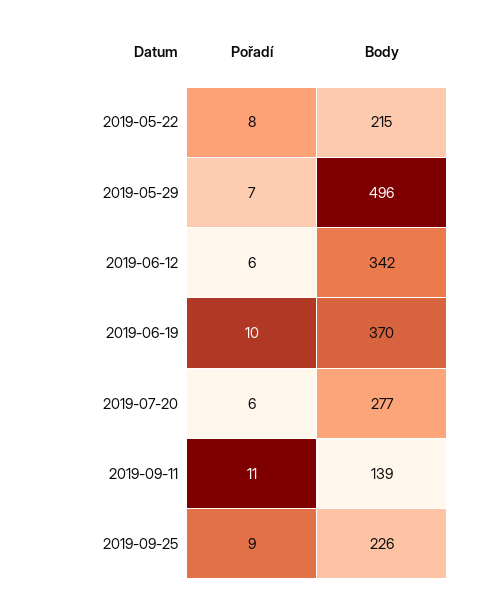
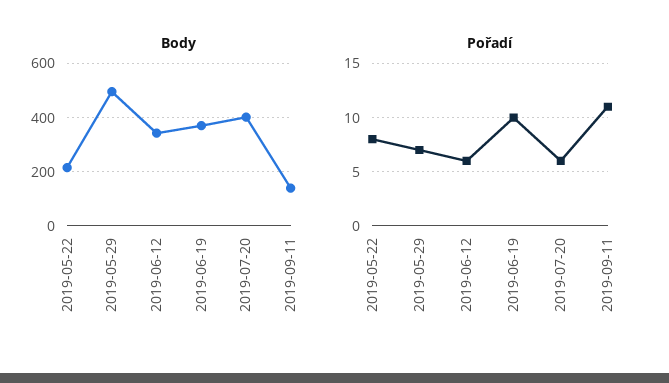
  {
    "Pořadí": {
      "2019-05-22": 8,
      "2019-05-29": 7,
      "2019-06-12": 6,
      "2019-06-19": 10,
      "2019-07-20": 6,
-     "2019-09-11": 11,
+     "2019-09-11": 11
-     "2019-09-25": 9
    },
    "Body": {
      "2019-05-22": 215,
      "2019-05-29": 496,
      "2019-06-12": 342,
      "2019-06-19": 370,
-     "2019-07-20": 277,
+     "2019-07-20": 400,
-     "2019-09-11": 139,
+     "2019-09-11": 139
-     "2019-09-25": 226
    }
  }

